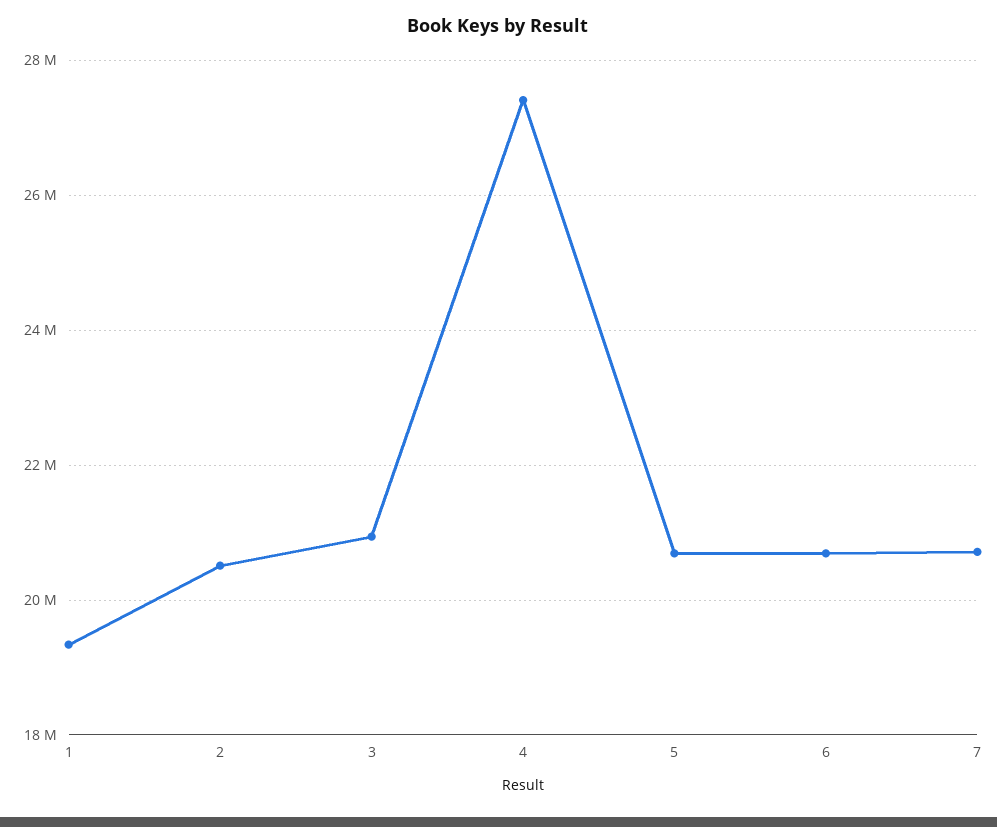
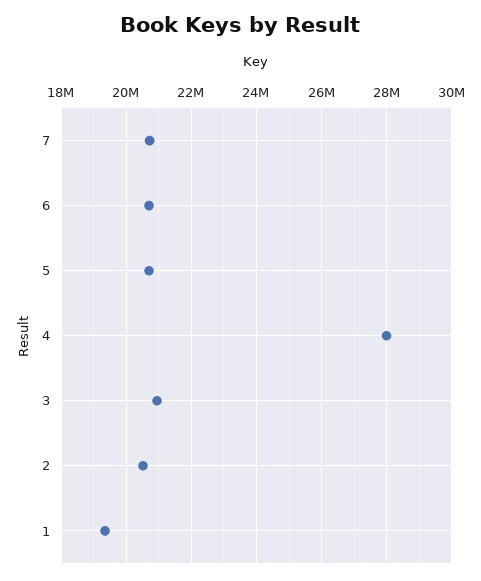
  {
    "1": 19400000,
    "2": 20600000,
    "3": 21000000,
-   "4": 27400000,
+   "4": 28000000,
    "5": 20600000,
    "6": 20600000,
    "7": 20800000
  }

